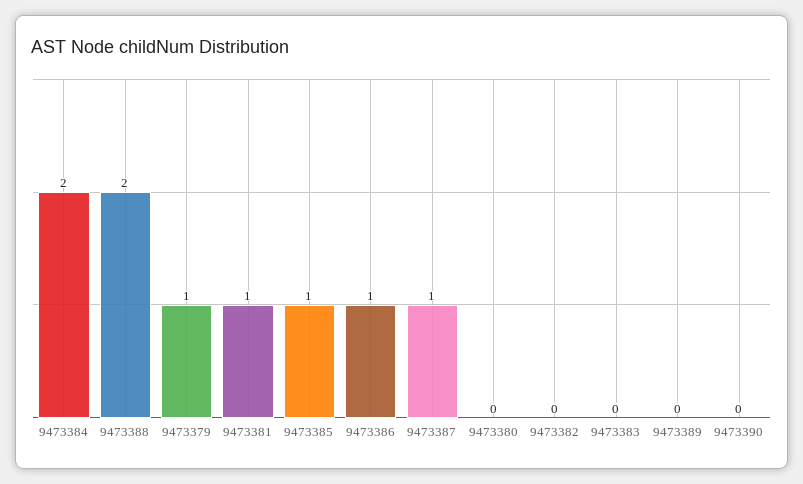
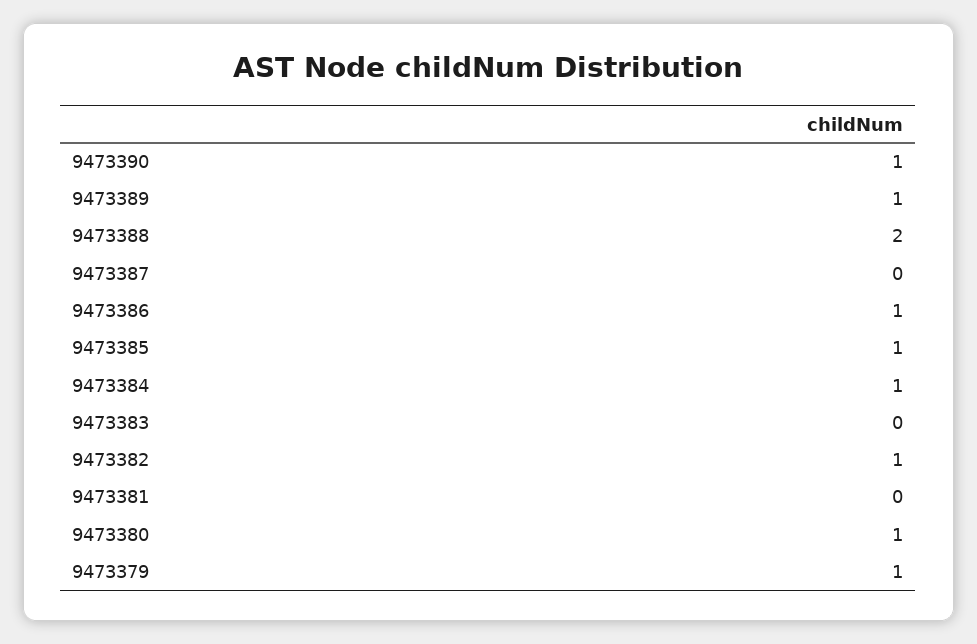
  {
-   "9473384": 2,
+   "9473384": 1,
    "9473388": 2,
    "9473379": 1,
-   "9473381": 1,
+   "9473381": 0,
    "9473385": 1,
    "9473386": 1,
-   "9473387": 1,
+   "9473387": 0,
-   "9473380": 0,
+   "9473380": 1,
-   "9473382": 0,
+   "9473382": 1,
    "9473383": 0,
-   "9473389": 0,
+   "9473389": 1,
-   "9473390": 0
+   "9473390": 1
  }

